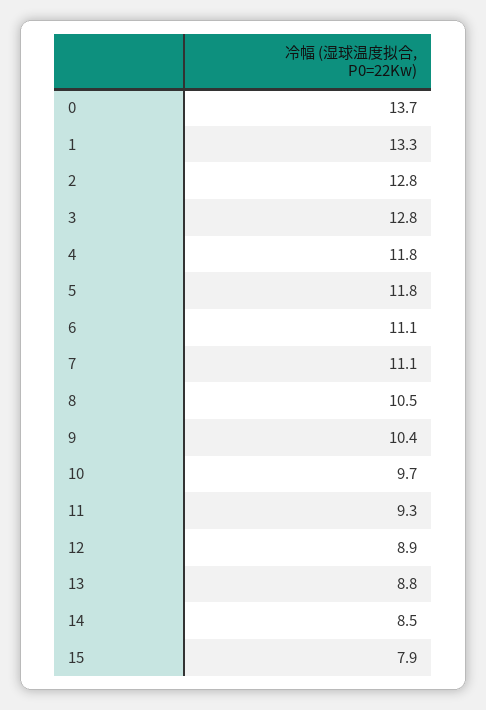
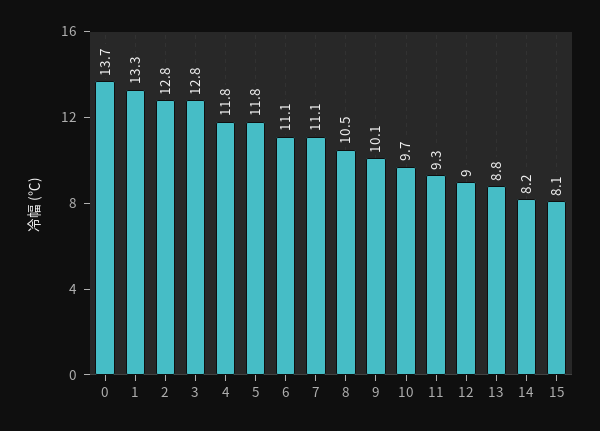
  {
    "0": 13.7,
    "1": 13.3,
    "2": 12.8,
    "3": 12.8,
    "4": 11.8,
    "5": 11.8,
    "6": 11.1,
    "7": 11.1,
    "8": 10.5,
-   "9": 10.4,
+   "9": 10.1,
    "10": 9.7,
    "11": 9.3,
-   "12": 8.9,
+   "12": 9,
    "13": 8.8,
-   "14": 8.5,
+   "14": 8.2,
-   "15": 7.9
+   "15": 8.1
  }

